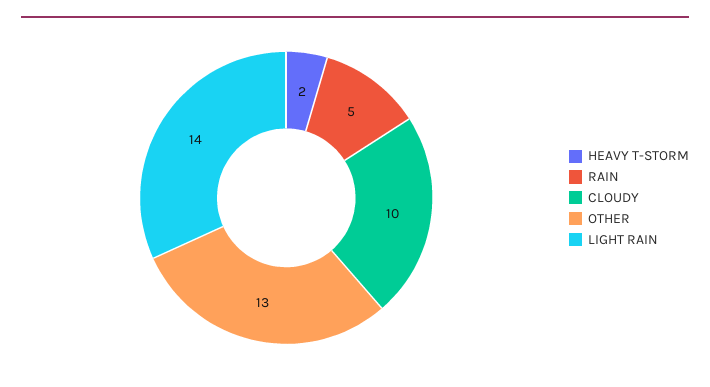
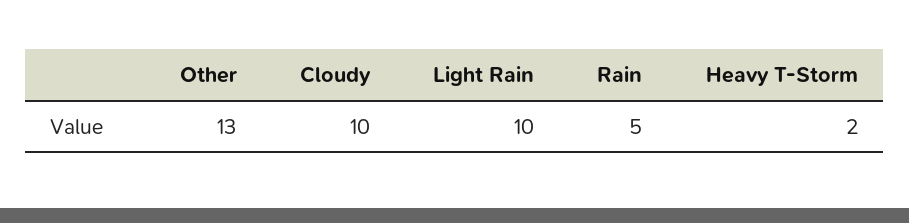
  {
    "HEAVY T-STORM": 2,
    "RAIN": 5,
    "CLOUDY": 10,
    "OTHER": 13,
-   "LIGHT RAIN": 14
+   "LIGHT RAIN": 10
  }

